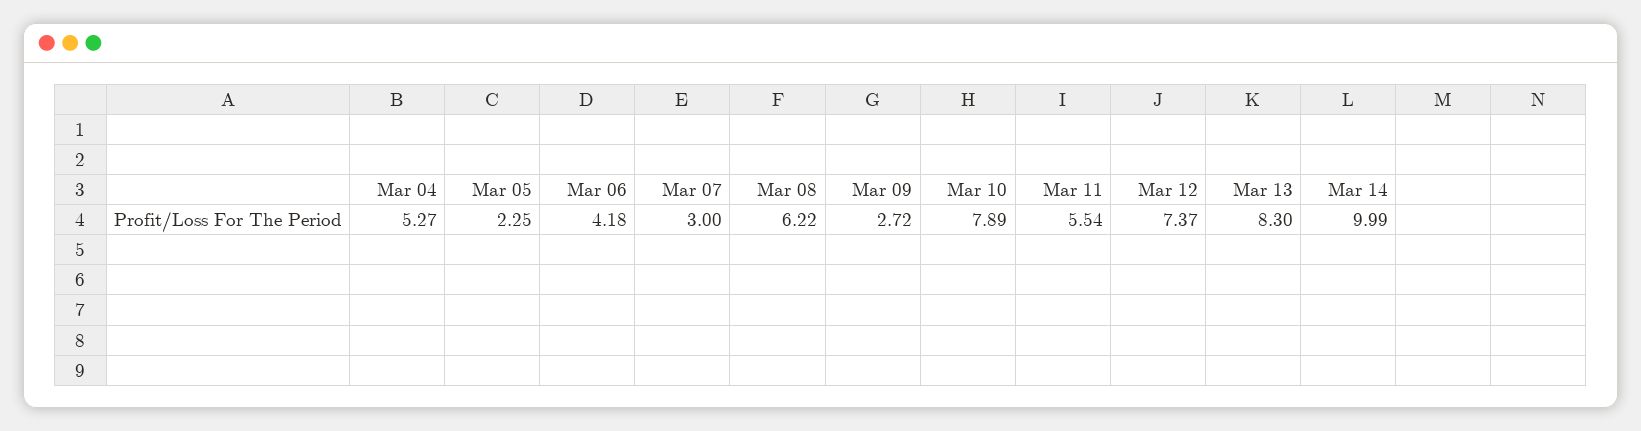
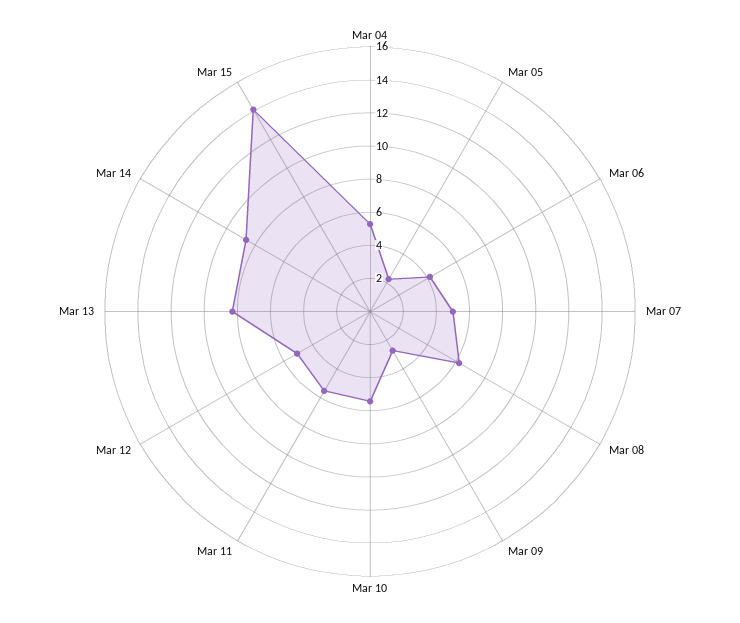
  {
    "Mar 04": 5.27,
    "Mar 05": 2.25,
    "Mar 06": 4.18,
-   "Mar 07": 3,
+   "Mar 07": 5,
    "Mar 08": 6.22,
    "Mar 09": 2.72,
-   "Mar 10": 7.89,
+   "Mar 10": 5.5,
    "Mar 11": 5.54,
-   "Mar 12": 7.37,
+   "Mar 12": 5,
    "Mar 13": 8.3,
-   "Mar 14": 9.99
+   "Mar 14": 8.5,
+   "Mar 15": 14
  }

